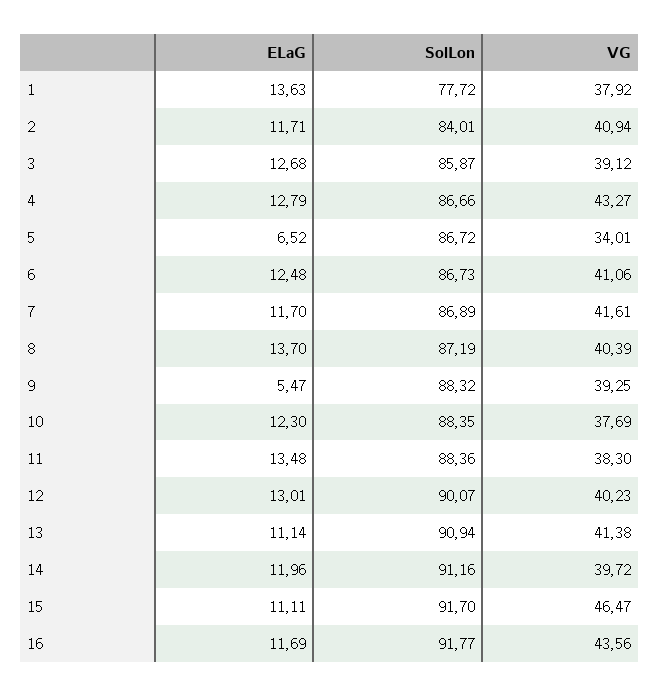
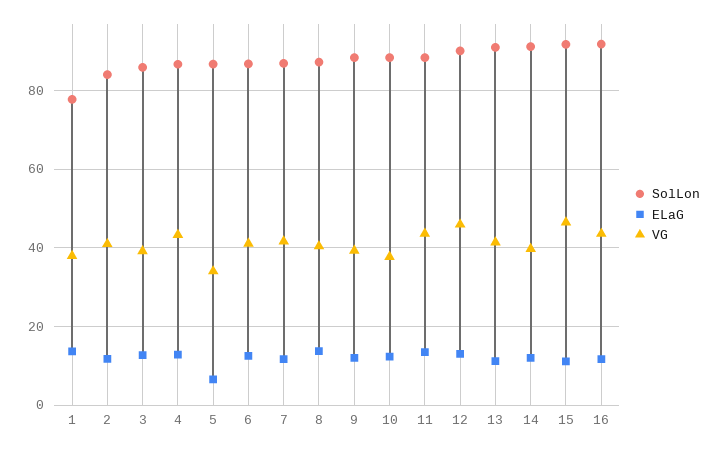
  {
    "ELaG": {
      "1": 13.63,
      "2": 11.71,
      "3": 12.68,
      "4": 12.79,
      "5": 6.52,
      "6": 12.48,
      "7": 11.7,
      "8": 13.7,
-     "9": 5.47,
+     "9": 12,
      "10": 12.3,
      "11": 13.48,
      "12": 13.01,
      "13": 11.14,
      "14": 11.96,
      "15": 11.11,
      "16": 11.69
    },
    "SolLon": {
      "1": 77.72,
      "2": 84.01,
      "3": 85.87,
      "4": 86.66,
      "5": 86.72,
      "6": 86.73,
      "7": 86.89,
      "8": 87.19,
      "9": 88.32,
      "10": 88.35,
      "11": 88.36,
      "12": 90.07,
      "13": 90.94,
      "14": 91.16,
      "15": 91.7,
      "16": 91.77
    },
    "VG": {
      "1": 37.92,
      "2": 40.94,
      "3": 39.12,
      "4": 43.27,
      "5": 34.01,
      "6": 41.06,
      "7": 41.61,
      "8": 40.39,
      "9": 39.25,
      "10": 37.69,
-     "11": 38.3,
+     "11": 44,
-     "12": 40.23,
+     "12": 46,
      "13": 41.38,
      "14": 39.72,
      "15": 46.47,
      "16": 43.56
    }
  }

